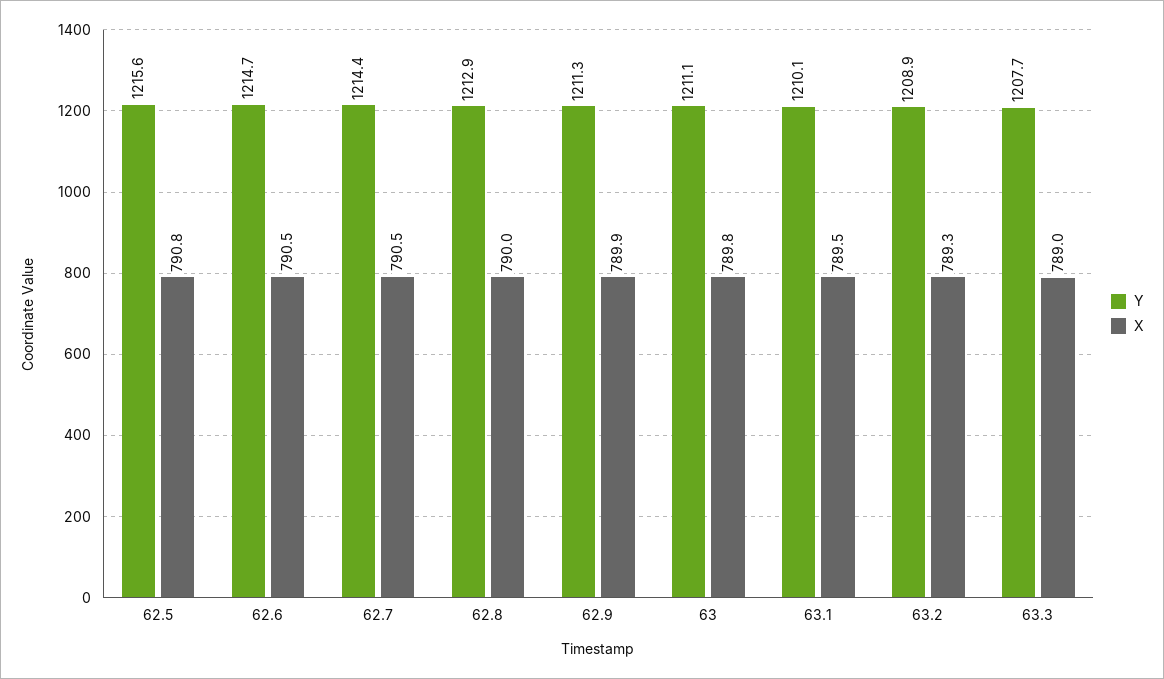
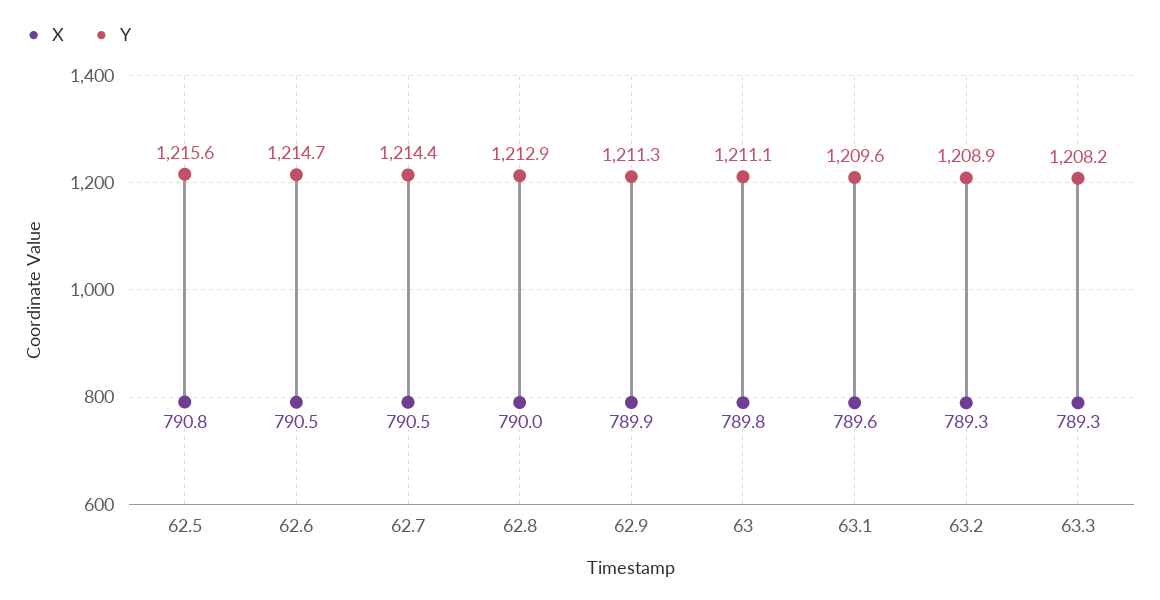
  {
    "Y": {
      "62.5": 1215.6,
      "62.6": 1214.7,
      "62.7": 1214.4,
      "62.8": 1212.9,
      "62.9": 1211.3,
      "63": 1211.1,
-     "63.1": 1210.1,
+     "63.1": 1209.6,
      "63.2": 1208.9,
-     "63.3": 1207.7
+     "63.3": 1208.2
    },
    "X": {
      "62.5": 790.8,
      "62.6": 790.5,
      "62.7": 790.5,
      "62.8": 790,
      "62.9": 789.9,
      "63": 789.8,
-     "63.1": 789.5,
+     "63.1": 789.6,
      "63.2": 789.3,
-     "63.3": 789
+     "63.3": 789.3
    }
  }

